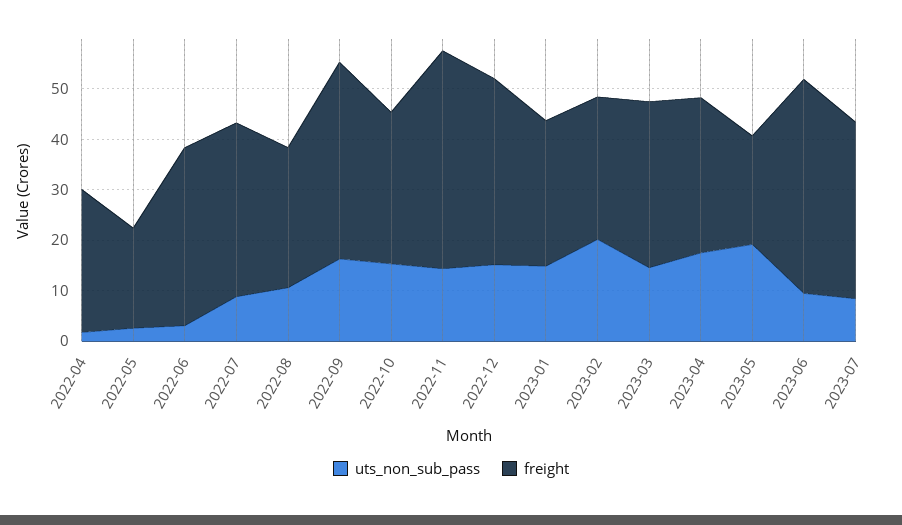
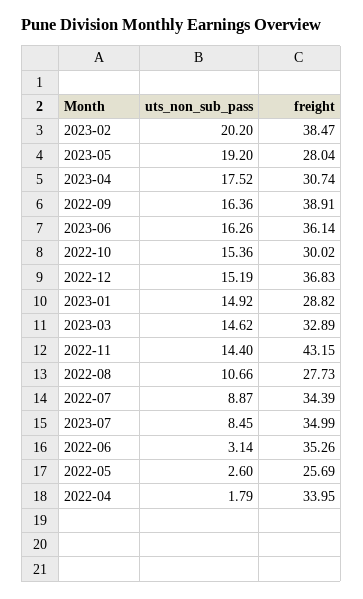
  {
    "uts_non_sub_pass": {
      "2022-04": 1.79,
      "2022-05": 2.6,
      "2022-06": 3.14,
      "2022-07": 8.87,
      "2022-08": 10.66,
      "2022-09": 16.36,
      "2022-10": 15.36,
      "2022-11": 14.4,
      "2022-12": 15.19,
      "2023-01": 14.92,
      "2023-02": 20.2,
      "2023-03": 14.62,
      "2023-04": 17.52,
      "2023-05": 19.2,
-     "2023-06": 10,
+     "2023-06": 16.26,
      "2023-07": 8.45
    },
    "freight": {
-     "2022-04": 28,
+     "2022-04": 33.95,
-     "2022-05": 20,
+     "2022-05": 25.69,
      "2022-06": 35.26,
      "2022-07": 34.39,
      "2022-08": 27.73,
      "2022-09": 38.91,
      "2022-10": 30.02,
      "2022-11": 43.15,
      "2022-12": 36.83,
      "2023-01": 28.82,
-     "2023-02": 28,
+     "2023-02": 38.47,
      "2023-03": 32.89,
      "2023-04": 30.74,
-     "2023-05": 22,
+     "2023-05": 28.04,
-     "2023-06": 42,
+     "2023-06": 36.14,
      "2023-07": 34.99
    }
  }

